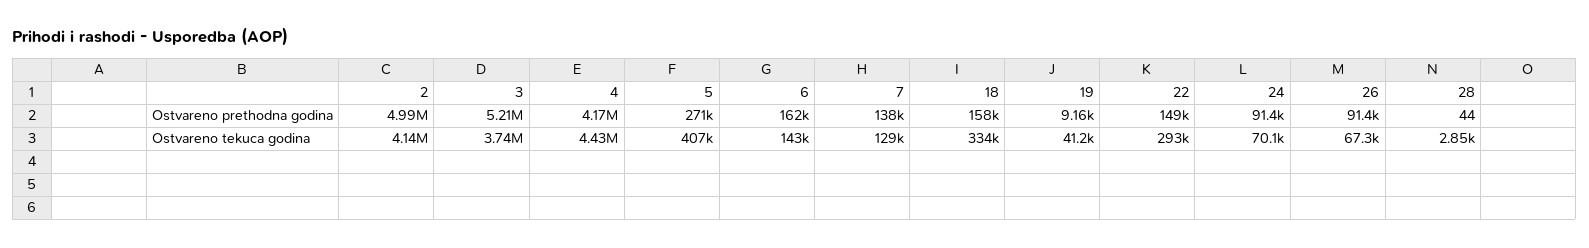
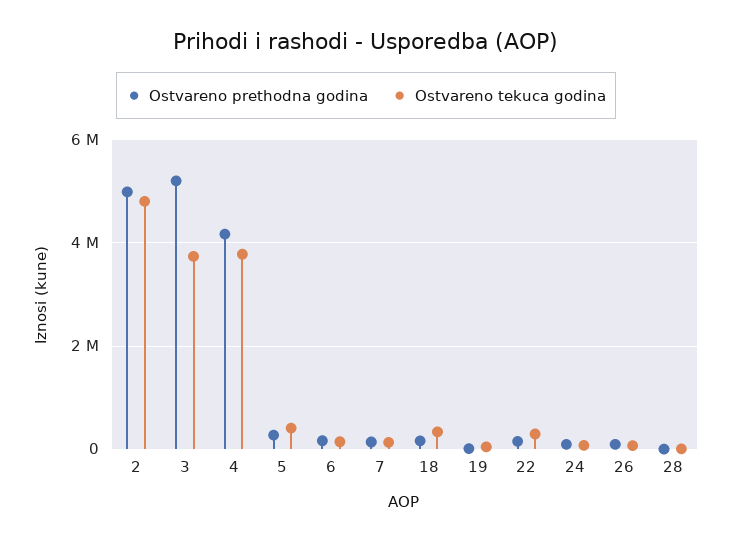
  {
    "Ostvareno prethodna godina": {
      "2": 4990000,
      "3": 5210000,
      "4": 4170000,
      "5": 271000,
      "6": 162000,
      "7": 138000,
      "18": 158000,
      "19": 9160,
      "22": 149000,
      "24": 91400,
      "26": 91400,
      "28": 44
    },
    "Ostvareno tekuca godina": {
-     "2": 4140000,
+     "2": 4800000,
      "3": 3740000,
-     "4": 4430000,
+     "4": 3800000,
      "5": 407000,
      "6": 143000,
      "7": 129000,
      "18": 334000,
      "19": 41200,
      "22": 293000,
      "24": 70100,
      "26": 67300,
      "28": 2850
    }
  }

